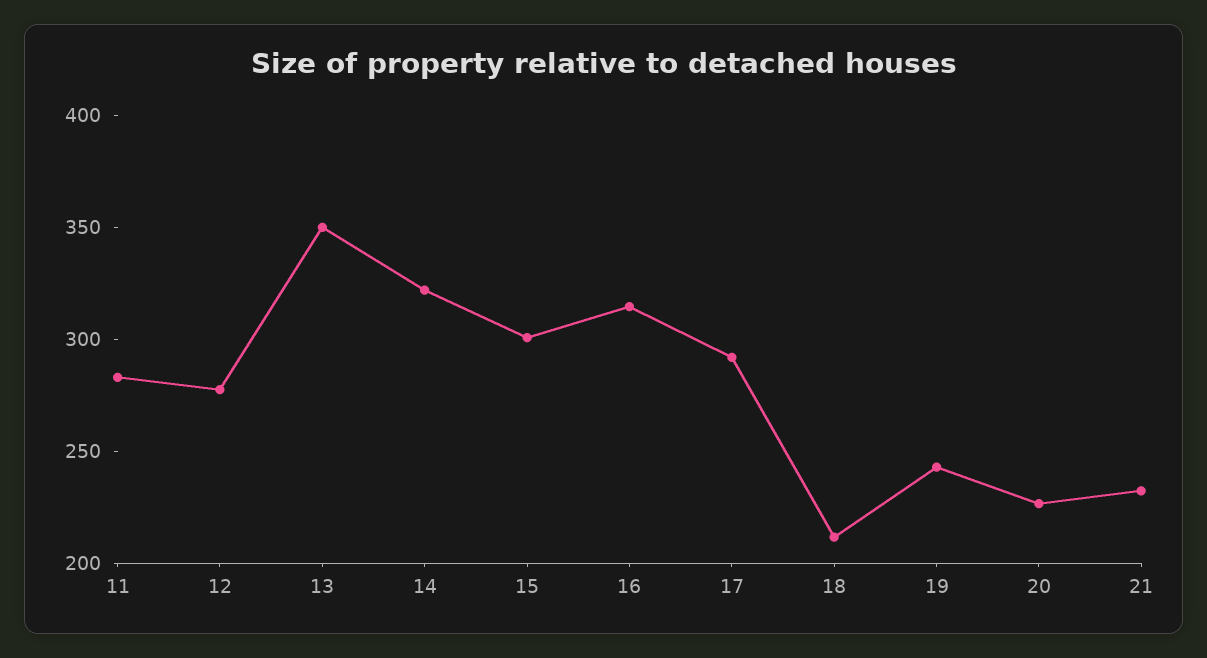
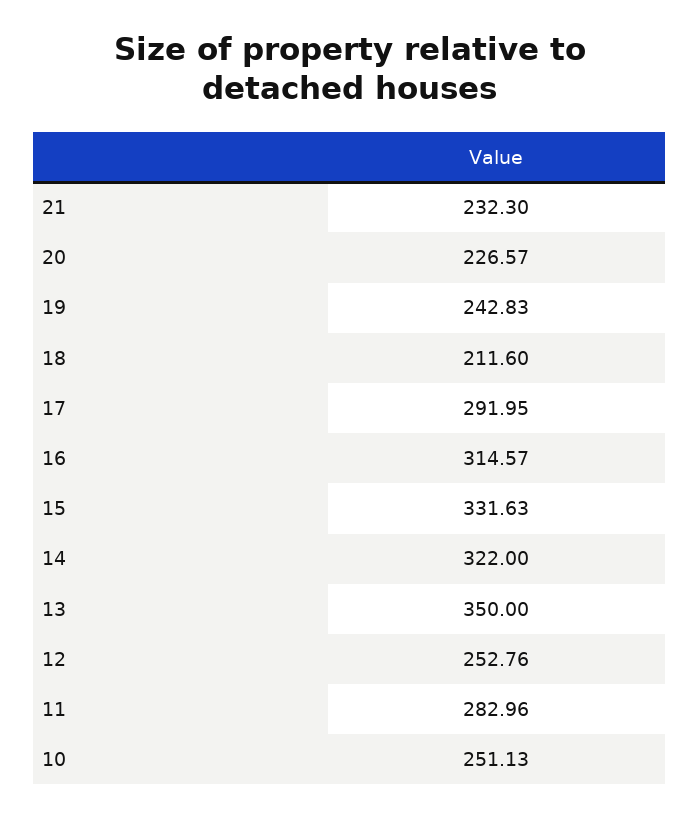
  {
    "11": 282.96,
-   "12": 280,
+   "12": 252.76,
    "13": 350,
    "14": 322,
-   "15": 300,
+   "15": 331.63,
    "16": 314.57,
    "17": 291.95,
    "18": 211.6,
    "19": 242.83,
    "20": 226.57,
-   "21": 232.3
+   "21": 232.3,
+   "10": 251.13
  }

